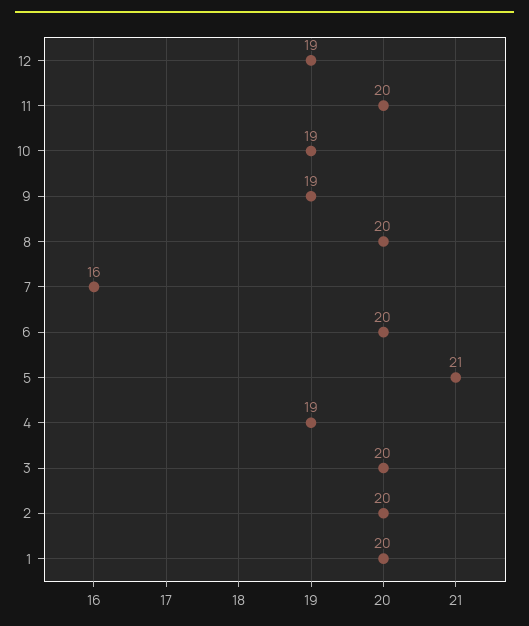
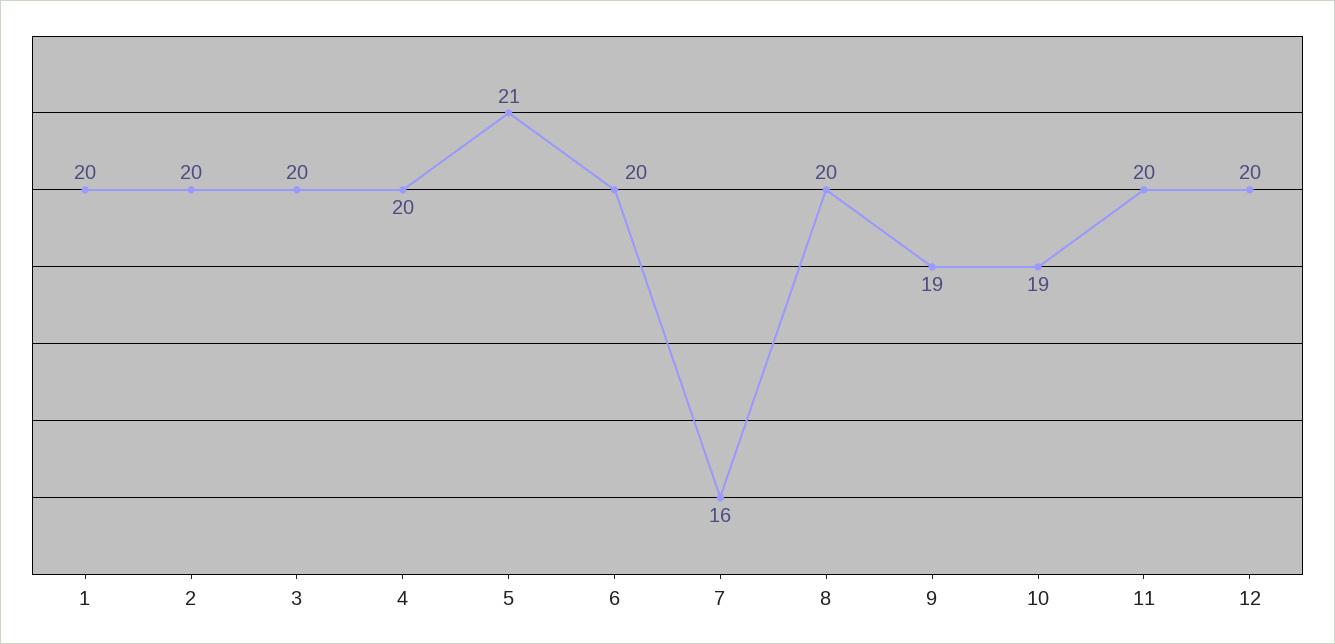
  {
-   "12": 19,
+   "12": 20,
    "11": 20,
    "10": 19,
    "9": 19,
    "8": 20,
    "7": 16,
    "6": 20,
    "5": 21,
-   "4": 19,
+   "4": 20,
    "3": 20,
    "2": 20,
    "1": 20
  }

